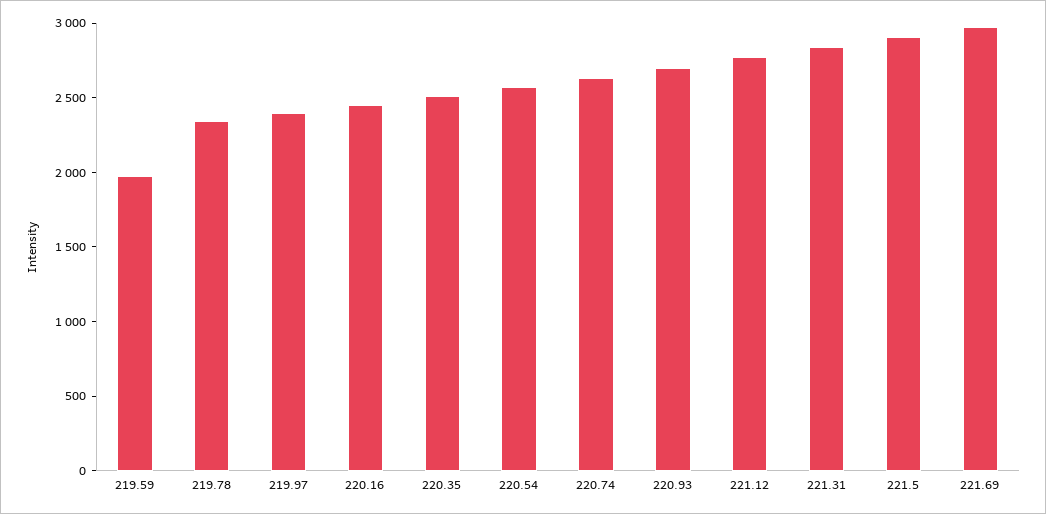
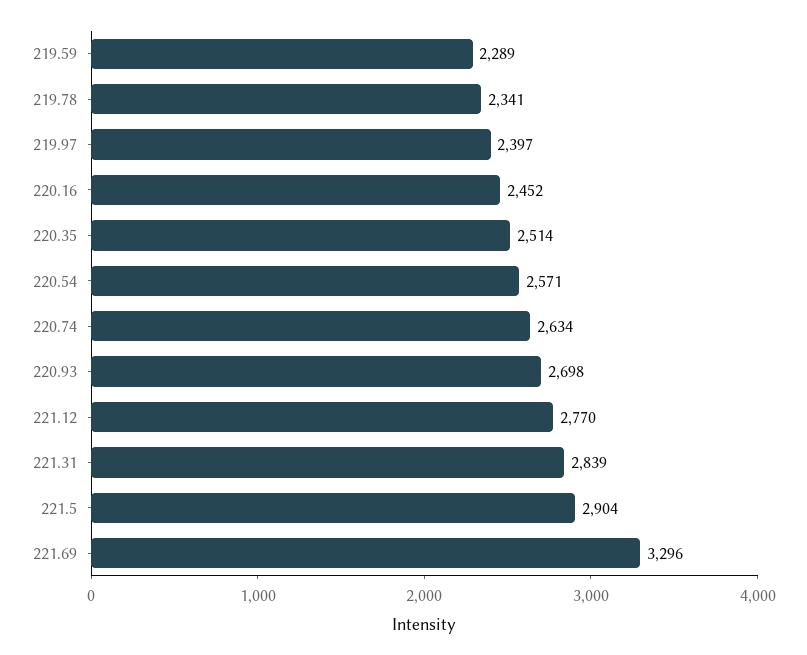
  {
-   "219.59": 2000,
+   "219.59": 2289,
    "219.78": 2341,
    "219.97": 2397,
    "220.16": 2452,
    "220.35": 2514,
    "220.54": 2571,
    "220.74": 2634,
    "220.93": 2698,
    "221.12": 2770,
    "221.31": 2839,
    "221.5": 2904,
-   "221.69": 3000
+   "221.69": 3296
  }

